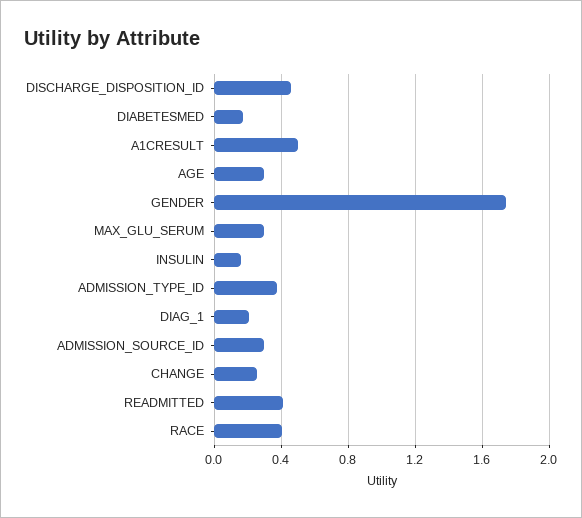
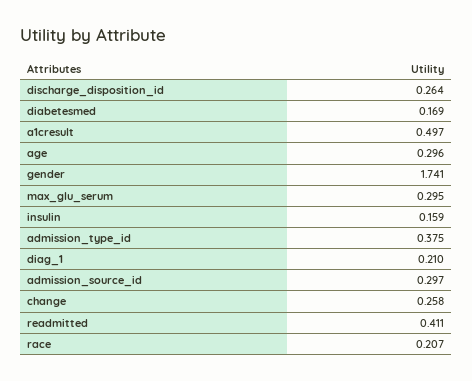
  {
-   "DISCHARGE_DISPOSITION_ID": 0.45,
+   "DISCHARGE_DISPOSITION_ID": 0.264,
    "DIABETESMED": 0.169,
    "A1CRESULT": 0.497,
    "AGE": 0.296,
    "GENDER": 1.741,
    "MAX_GLU_SERUM": 0.295,
    "INSULIN": 0.159,
    "ADMISSION_TYPE_ID": 0.375,
    "DIAG_1": 0.21,
    "ADMISSION_SOURCE_ID": 0.297,
    "CHANGE": 0.258,
    "READMITTED": 0.411,
-   "RACE": 0.4
+   "RACE": 0.207
  }

